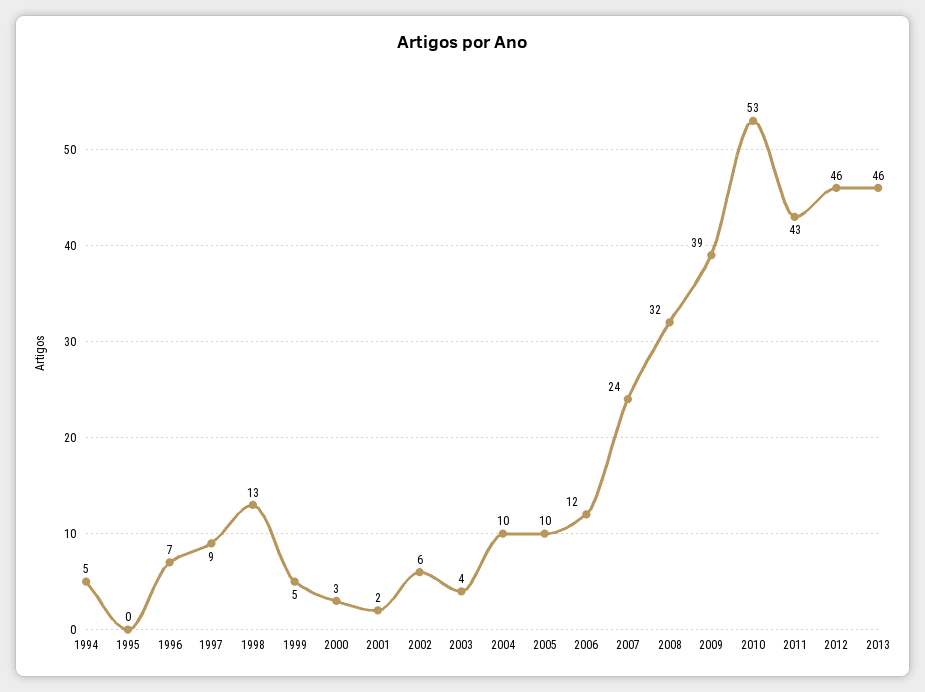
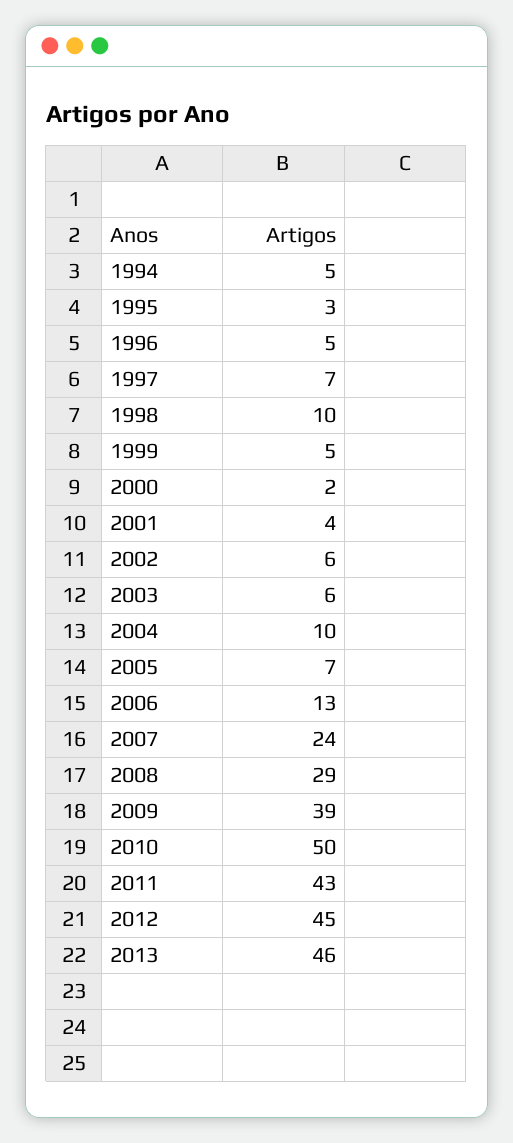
  {
    "1994": 5,
-   "1995": 0,
+   "1995": 3,
-   "1996": 7,
+   "1996": 5,
-   "1997": 9,
+   "1997": 7,
-   "1998": 13,
+   "1998": 10,
    "1999": 5,
-   "2000": 3,
+   "2000": 2,
-   "2001": 2,
+   "2001": 4,
    "2002": 6,
-   "2003": 4,
+   "2003": 6,
    "2004": 10,
-   "2005": 10,
+   "2005": 7,
-   "2006": 12,
+   "2006": 13,
    "2007": 24,
-   "2008": 32,
+   "2008": 29,
    "2009": 39,
-   "2010": 53,
+   "2010": 50,
    "2011": 43,
-   "2012": 46,
+   "2012": 45,
    "2013": 46
  }

